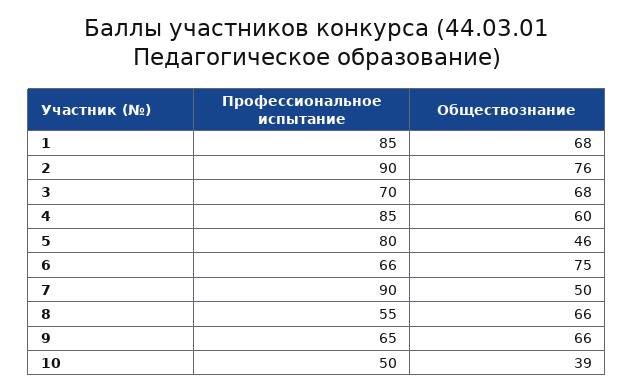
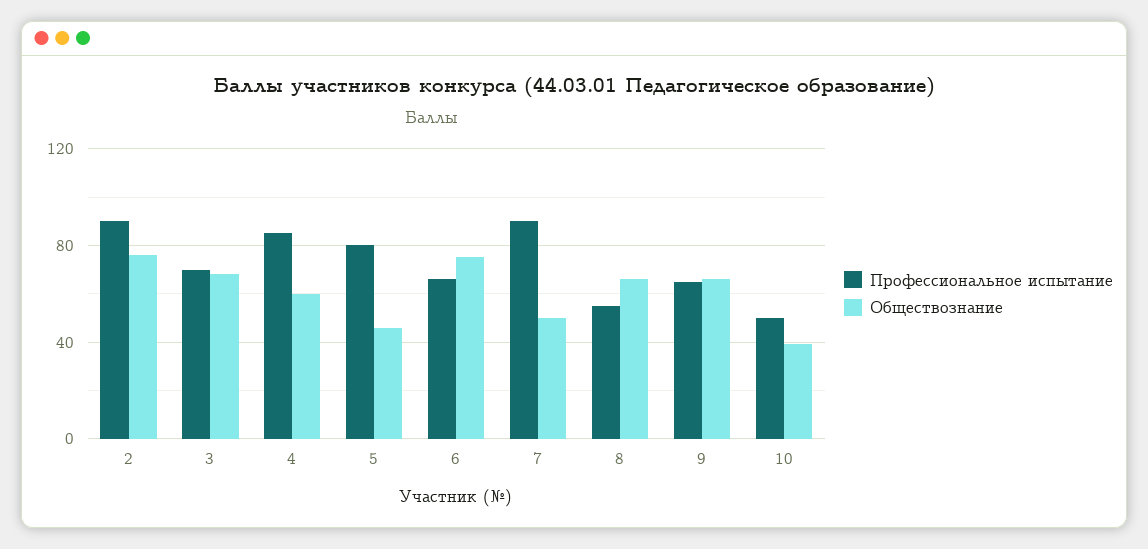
  {
    "Профессиональное испытание": {
-     "1": 85,
      "2": 90,
      "3": 70,
      "4": 85,
      "5": 80,
      "6": 66,
      "7": 90,
      "8": 55,
      "9": 65,
      "10": 50
    },
    "Обществознание": {
-     "1": 68,
      "2": 76,
      "3": 68,
      "4": 60,
      "5": 46,
      "6": 75,
      "7": 50,
      "8": 66,
      "9": 66,
      "10": 39
    }
  }

